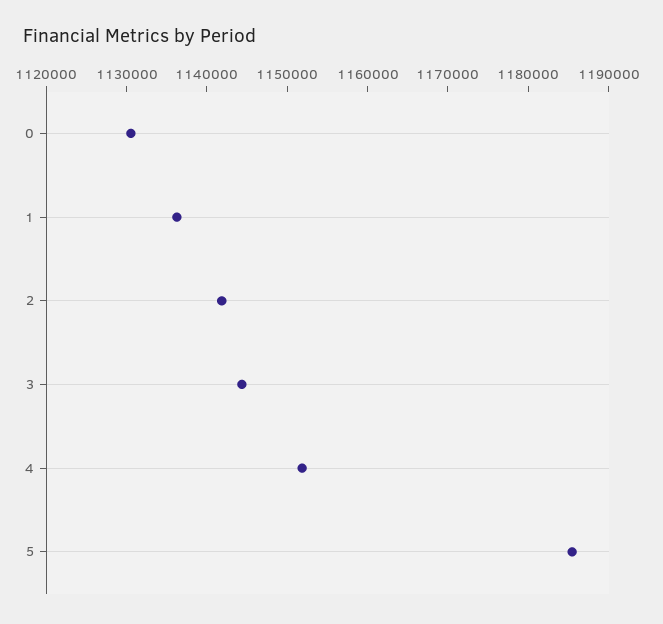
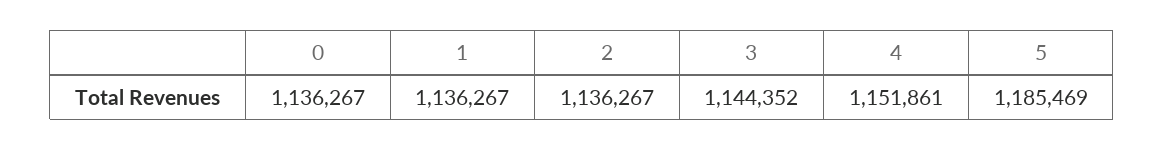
  {
-   "0": 1130000,
+   "0": 1136267,
    "1": 1136267,
-   "2": 1142000,
+   "2": 1136267,
    "3": 1144352,
    "4": 1151861,
    "5": 1185469
  }

